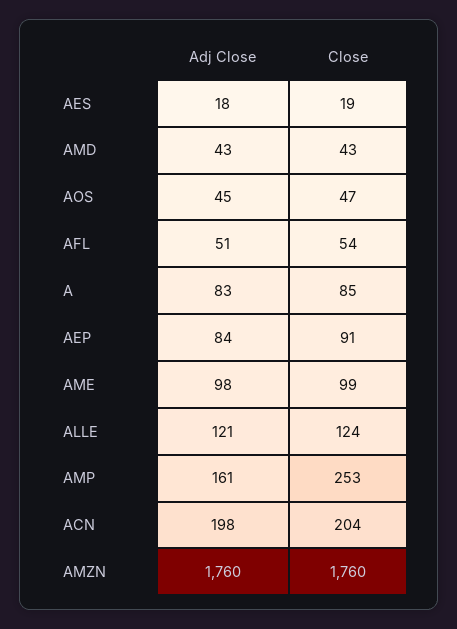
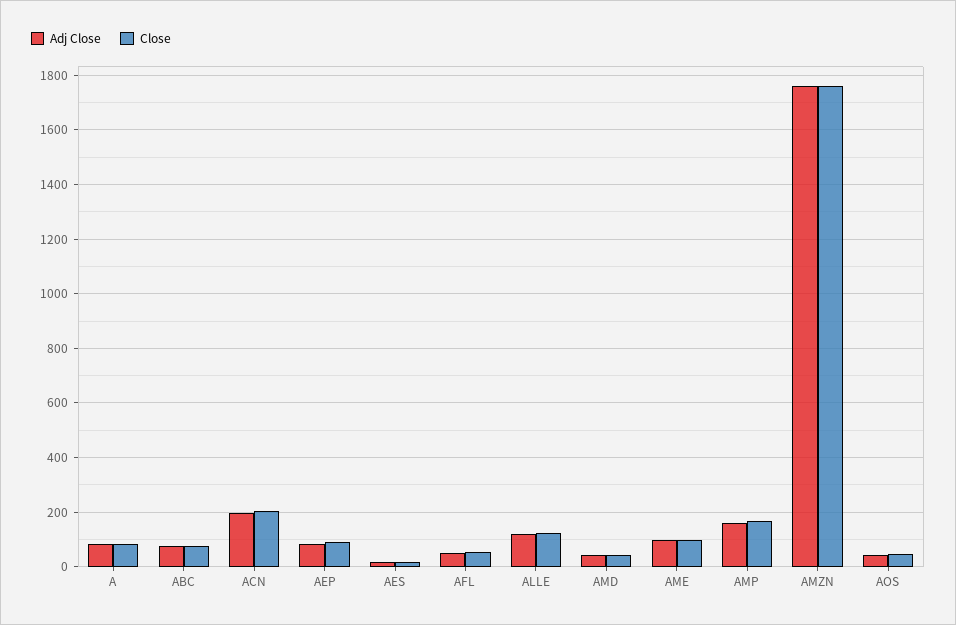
  {
    "Adj Close": {
      "AES": 18,
      "AMD": 43,
      "AOS": 45,
      "AFL": 51,
      "A": 83,
      "AEP": 84,
      "AME": 98,
      "ALLE": 121,
      "AMP": 161,
      "ACN": 198,
-     "AMZN": 1760
+     "AMZN": 1760,
+     "ABC": 75
    },
    "Close": {
      "AES": 19,
      "AMD": 43,
      "AOS": 47,
      "AFL": 54,
      "A": 85,
      "AEP": 91,
      "AME": 99,
      "ALLE": 124,
-     "AMP": 253,
+     "AMP": 175,
      "ACN": 204,
-     "AMZN": 1760
+     "AMZN": 1760,
+     "ABC": 75
    }
  }

